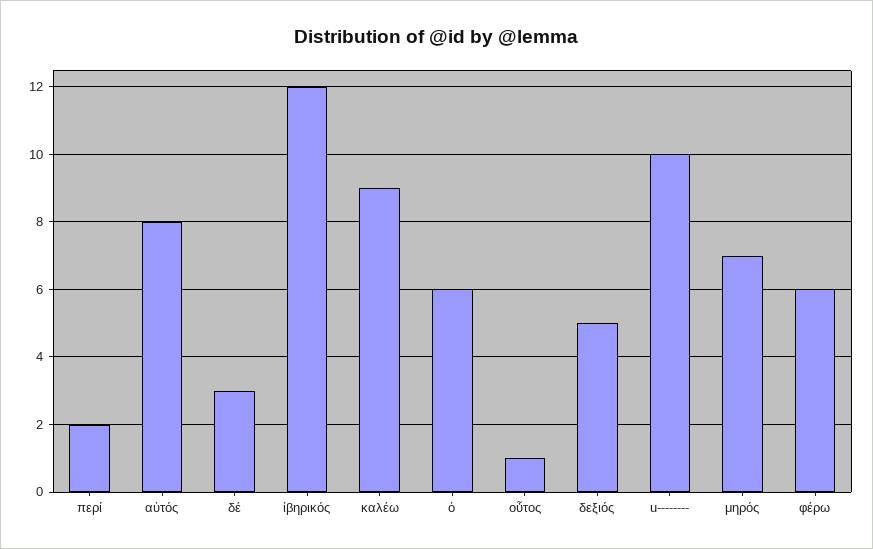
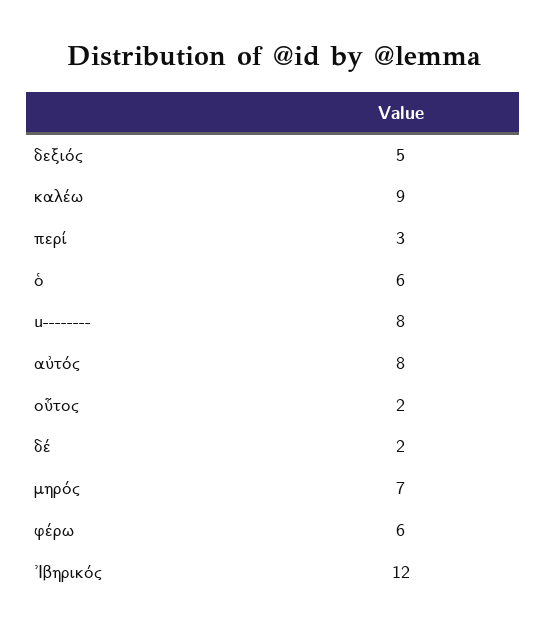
  {
-   "περί": 2,
+   "περί": 3,
    "αὐτός": 8,
-   "δέ": 3,
+   "δέ": 2,
    "ἰβηρικός": 12,
    "καλέω": 9,
    "ὁ": 6,
-   "οὗτος": 1,
+   "οὗτος": 2,
    "δεξιός": 5,
-   "u--------": 10,
+   "u--------": 8,
    "μηρός": 7,
    "φέρω": 6
  }

